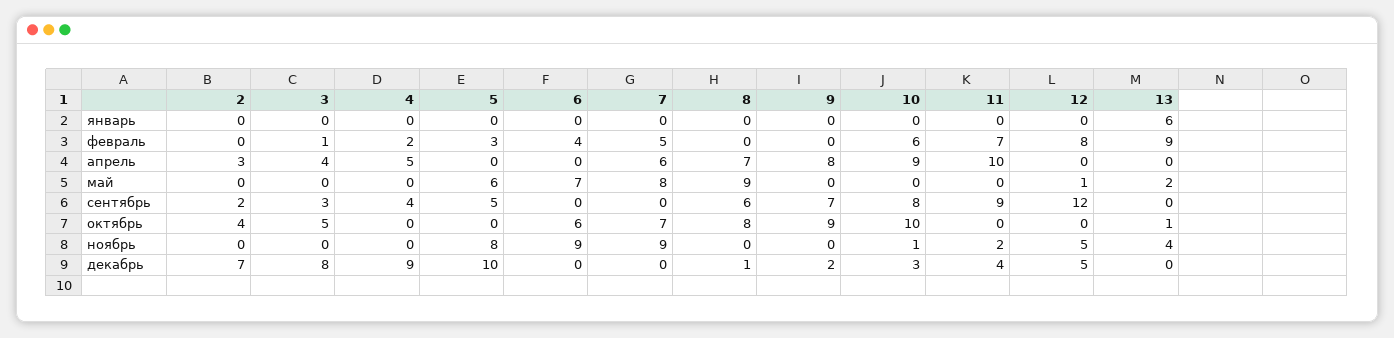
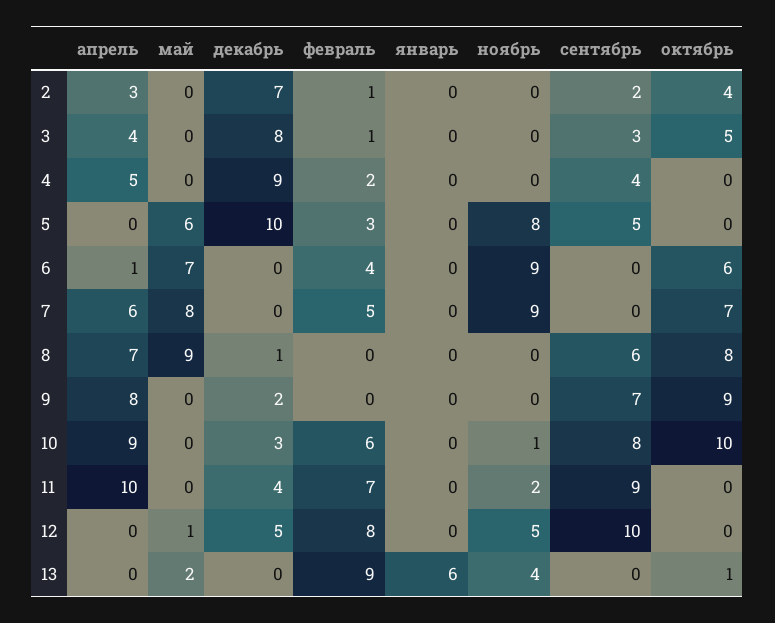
  {
    "2": {
      "январь": 0,
-     "февраль": 0,
+     "февраль": 1,
      "апрель": 3,
      "май": 0,
      "сентябрь": 2,
      "октябрь": 4,
      "ноябрь": 0,
      "декабрь": 7
    },
    "3": {
      "январь": 0,
      "февраль": 1,
      "апрель": 4,
      "май": 0,
      "сентябрь": 3,
      "октябрь": 5,
      "ноябрь": 0,
      "декабрь": 8
    },
    "4": {
      "январь": 0,
      "февраль": 2,
      "апрель": 5,
      "май": 0,
      "сентябрь": 4,
      "октябрь": 0,
      "ноябрь": 0,
      "декабрь": 9
    },
    "5": {
      "январь": 0,
      "февраль": 3,
      "апрель": 0,
      "май": 6,
      "сентябрь": 5,
      "октябрь": 0,
      "ноябрь": 8,
      "декабрь": 10
    },
    "6": {
      "январь": 0,
      "февраль": 4,
-     "апрель": 0,
+     "апрель": 1,
      "май": 7,
      "сентябрь": 0,
      "октябрь": 6,
      "ноябрь": 9,
      "декабрь": 0
    },
    "7": {
      "январь": 0,
      "февраль": 5,
      "апрель": 6,
      "май": 8,
      "сентябрь": 0,
      "октябрь": 7,
      "ноябрь": 9,
      "декабрь": 0
    },
    "8": {
      "январь": 0,
      "февраль": 0,
      "апрель": 7,
      "май": 9,
      "сентябрь": 6,
      "октябрь": 8,
      "ноябрь": 0,
      "декабрь": 1
    },
    "9": {
      "январь": 0,
      "февраль": 0,
      "апрель": 8,
      "май": 0,
      "сентябрь": 7,
      "октябрь": 9,
      "ноябрь": 0,
      "декабрь": 2
    },
    "10": {
      "январь": 0,
      "февраль": 6,
      "апрель": 9,
      "май": 0,
      "сентябрь": 8,
      "октябрь": 10,
      "ноябрь": 1,
      "декабрь": 3
    },
    "11": {
      "январь": 0,
      "февраль": 7,
      "апрель": 10,
      "май": 0,
      "сентябрь": 9,
      "октябрь": 0,
      "ноябрь": 2,
      "декабрь": 4
    },
    "12": {
      "январь": 0,
      "февраль": 8,
      "апрель": 0,
      "май": 1,
-     "сентябрь": 12,
+     "сентябрь": 10,
      "октябрь": 0,
      "ноябрь": 5,
      "декабрь": 5
    },
    "13": {
      "январь": 6,
      "февраль": 9,
      "апрель": 0,
      "май": 2,
      "сентябрь": 0,
      "октябрь": 1,
      "ноябрь": 4,
      "декабрь": 0
    }
  }

